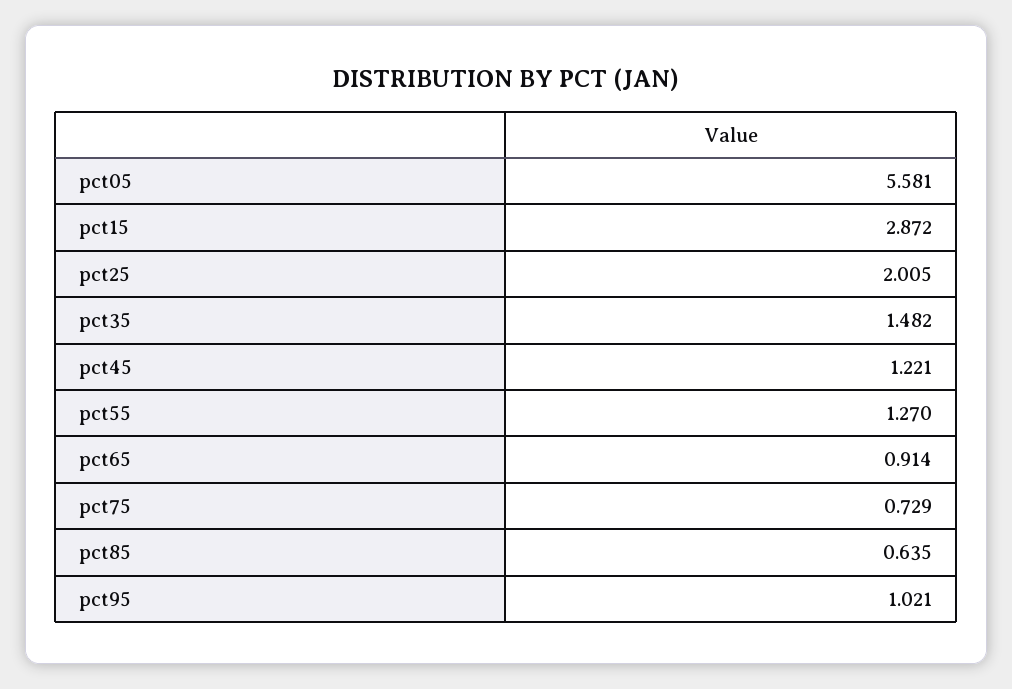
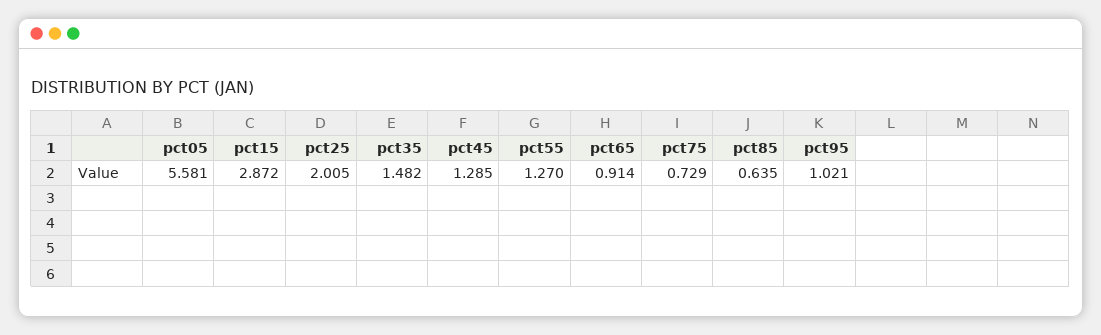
  {
    "pct05": 5.581,
    "pct15": 2.872,
    "pct25": 2.005,
    "pct35": 1.482,
-   "pct45": 1.221,
+   "pct45": 1.285,
    "pct55": 1.27,
    "pct65": 0.914,
    "pct75": 0.729,
    "pct85": 0.635,
    "pct95": 1.021
  }

